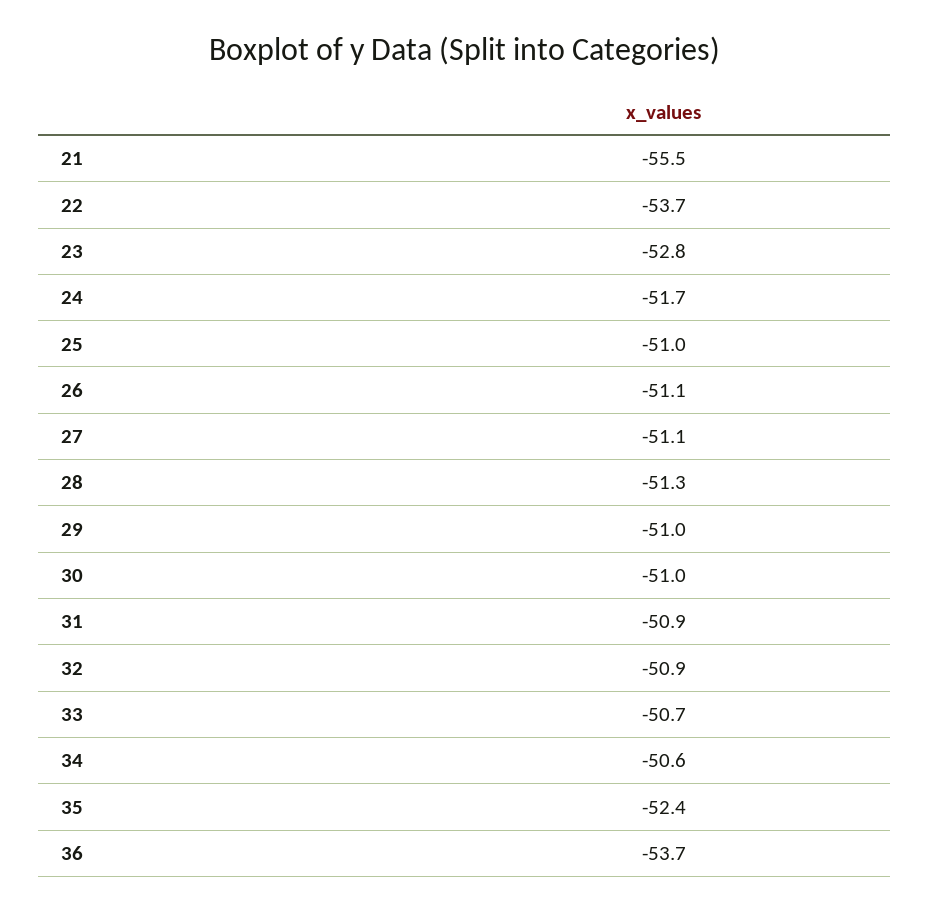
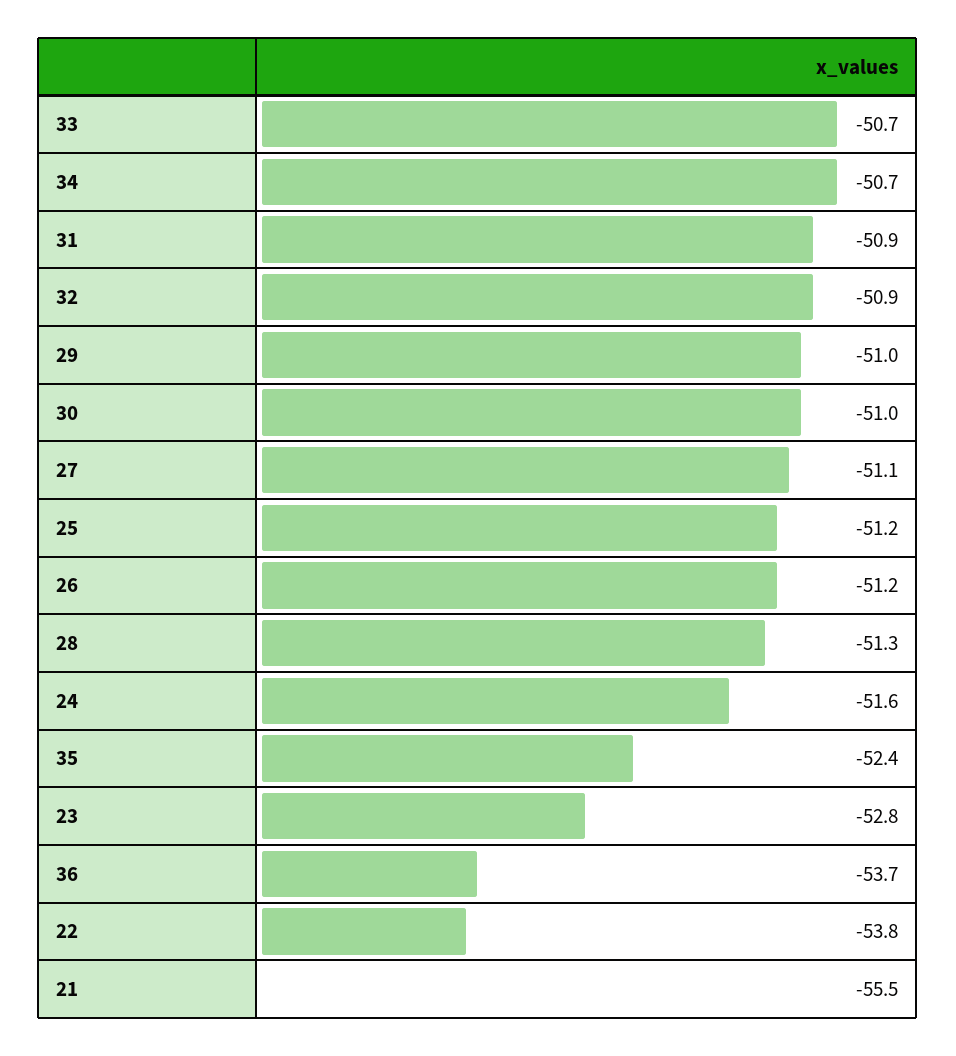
  {
    "21": -55.5,
-   "22": -53.7,
+   "22": -53.8,
    "23": -52.8,
-   "24": -51.7,
+   "24": -51.6,
-   "25": -51,
+   "25": -51.2,
-   "26": -51.1,
+   "26": -51.2,
    "27": -51.1,
    "28": -51.3,
    "29": -51,
    "30": -51,
    "31": -50.9,
    "32": -50.9,
    "33": -50.7,
-   "34": -50.6,
+   "34": -50.7,
    "35": -52.4,
    "36": -53.7
  }

